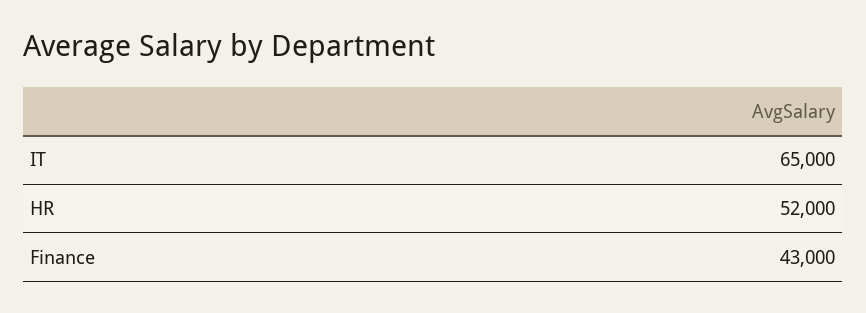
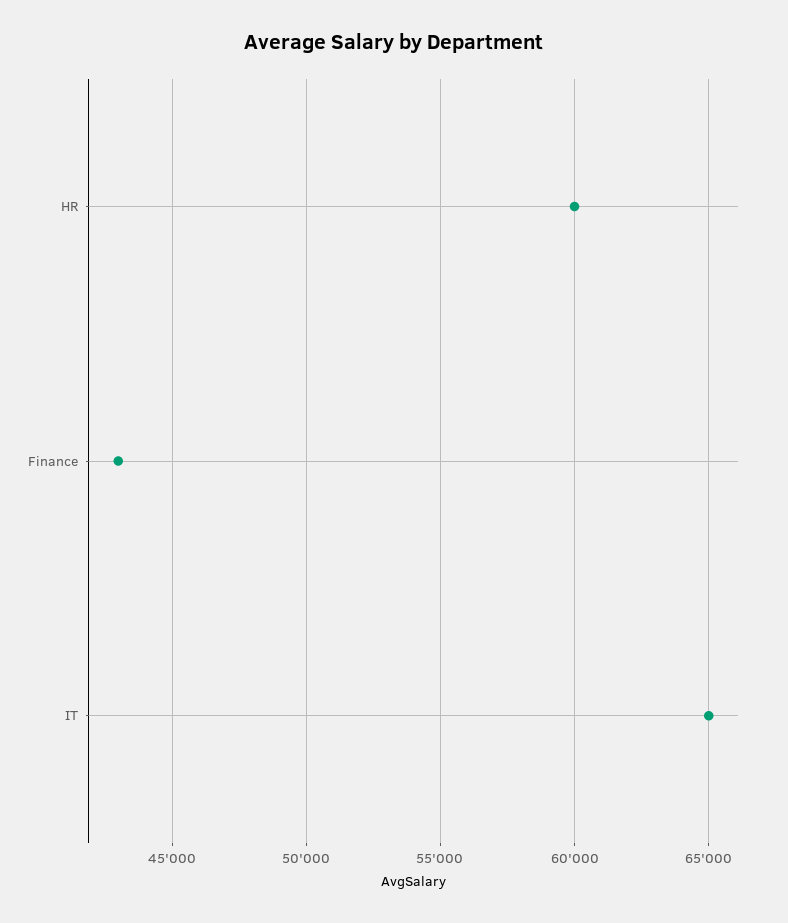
  {
    "IT": 65000,
-   "HR": 52000,
+   "HR": 60000,
    "Finance": 43000
  }

